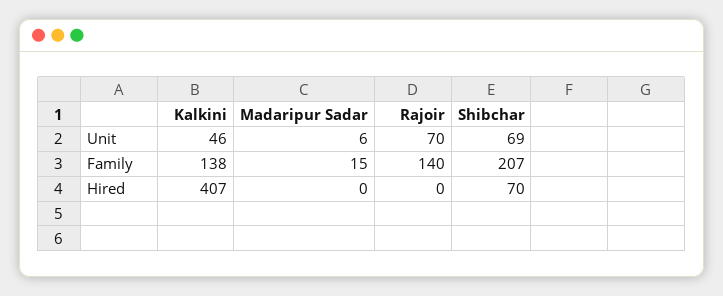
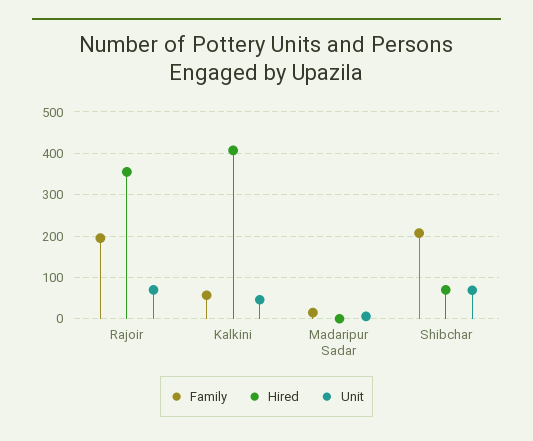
  {
    "Unit": {
      "Kalkini": 46,
      "Madaripur Sadar": 6,
      "Rajoir": 70,
      "Shibchar": 69
    },
    "Family": {
-     "Kalkini": 138,
+     "Kalkini": 60,
      "Madaripur Sadar": 15,
-     "Rajoir": 140,
+     "Rajoir": 200,
      "Shibchar": 207
    },
    "Hired": {
      "Kalkini": 407,
      "Madaripur Sadar": 0,
-     "Rajoir": 0,
+     "Rajoir": 360,
      "Shibchar": 70
    }
  }

